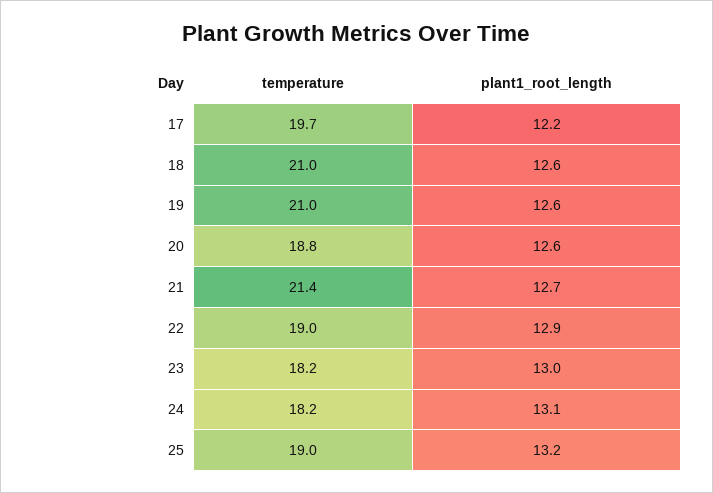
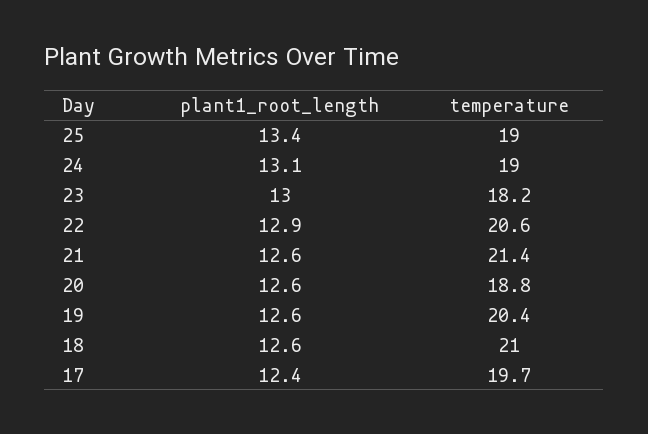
  {
    "temperature": {
      "17": 19.7,
      "18": 21,
-     "19": 21,
+     "19": 20.4,
      "20": 18.8,
      "21": 21.4,
-     "22": 19,
+     "22": 20.6,
      "23": 18.2,
-     "24": 18.2,
+     "24": 19,
      "25": 19
    },
    "plant1_root_length": {
-     "17": 12.2,
+     "17": 12.4,
      "18": 12.6,
      "19": 12.6,
      "20": 12.6,
-     "21": 12.7,
+     "21": 12.6,
      "22": 12.9,
      "23": 13,
      "24": 13.1,
-     "25": 13.2
+     "25": 13.4
    }
  }

